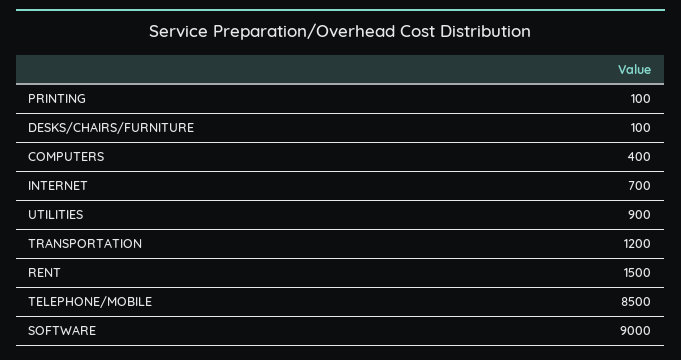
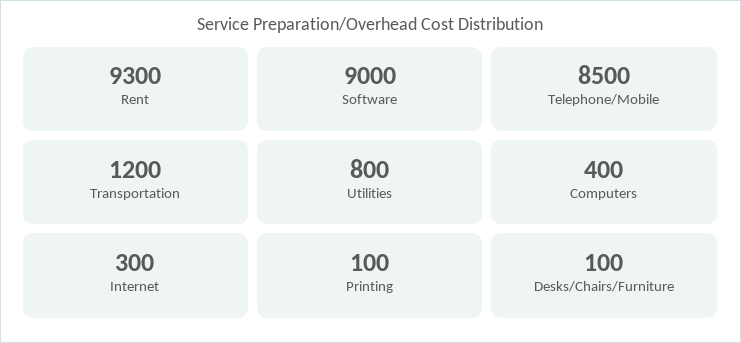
  {
    "PRINTING": 100,
    "DESKS/CHAIRS/FURNITURE": 100,
    "COMPUTERS": 400,
-   "INTERNET": 700,
+   "INTERNET": 300,
-   "UTILITIES": 900,
+   "UTILITIES": 800,
    "TRANSPORTATION": 1200,
-   "RENT": 1500,
+   "RENT": 9300,
    "TELEPHONE/MOBILE": 8500,
    "SOFTWARE": 9000
  }

